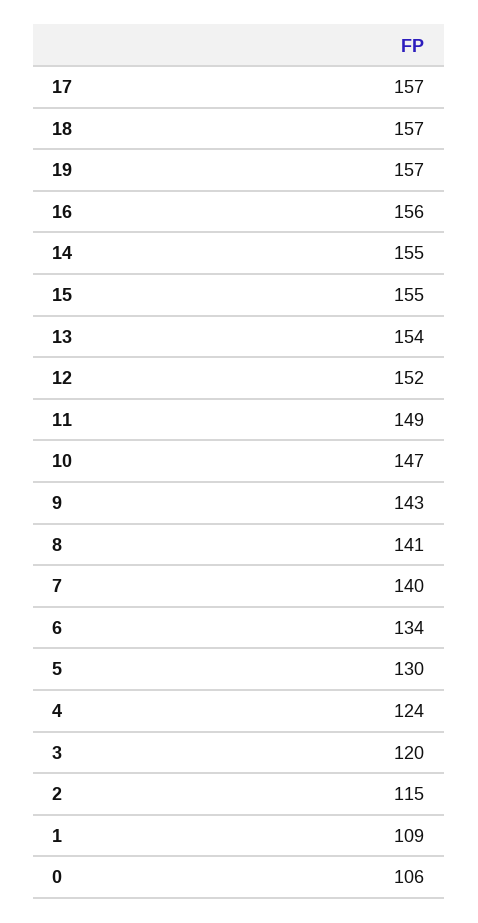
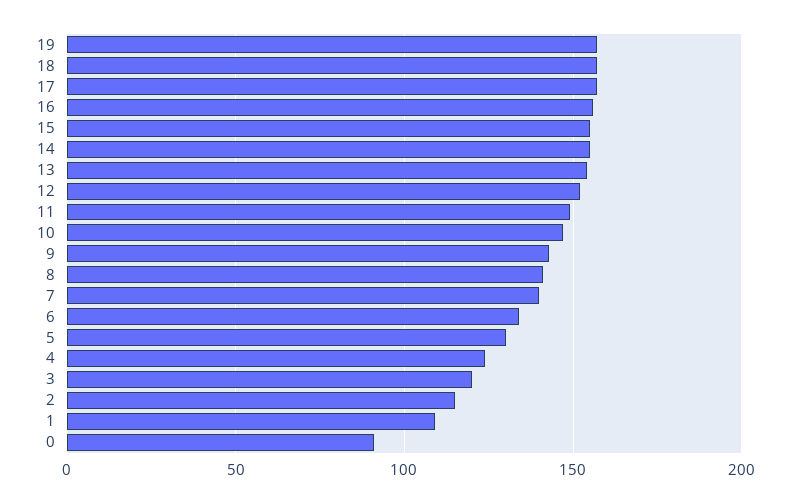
  {
    "17": 157,
    "18": 157,
    "19": 157,
    "16": 156,
    "14": 155,
    "15": 155,
    "13": 154,
    "12": 152,
    "11": 149,
    "10": 147,
    "9": 143,
    "8": 141,
    "7": 140,
    "6": 134,
    "5": 130,
    "4": 124,
    "3": 120,
    "2": 115,
    "1": 109,
-   "0": 106
+   "0": 90
  }

